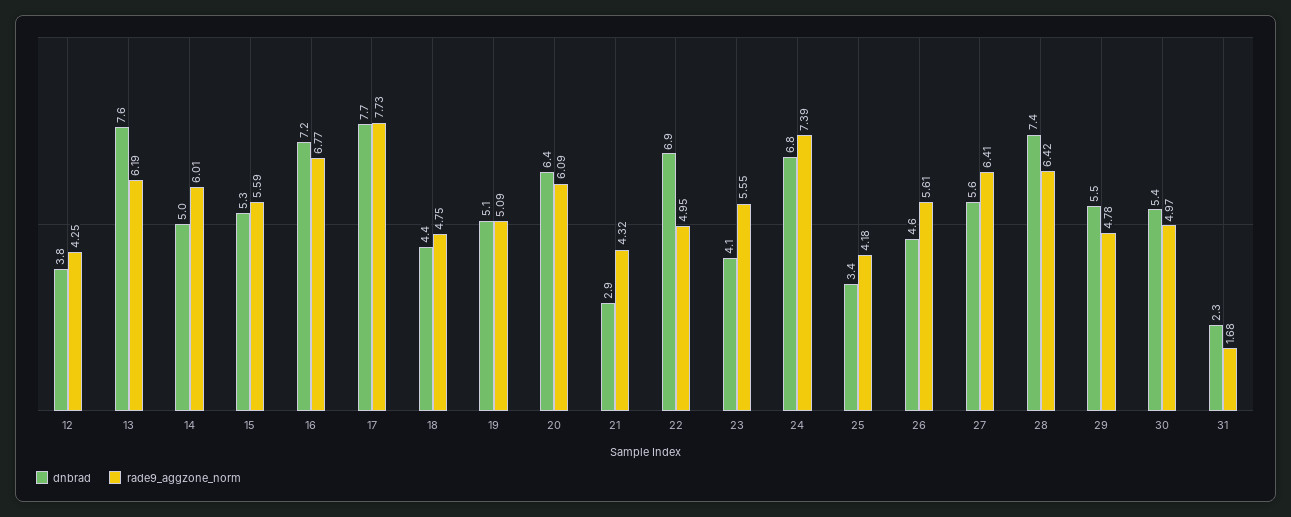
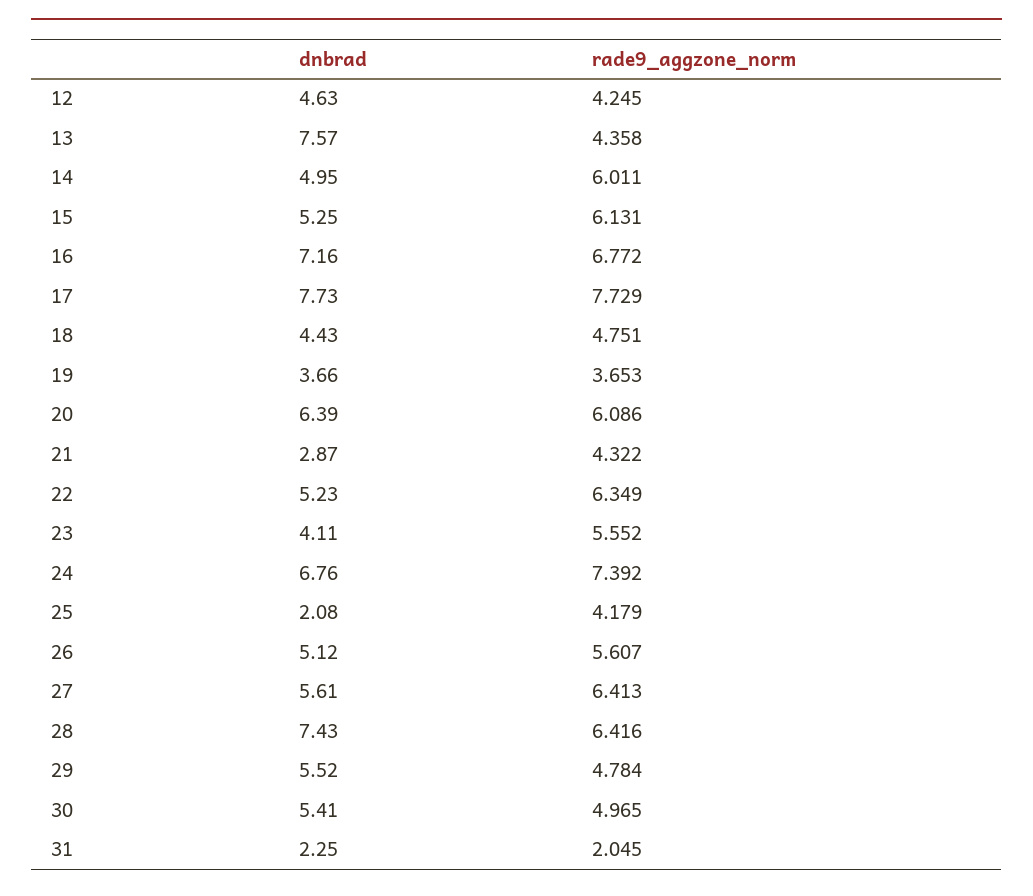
  {
    "dnbrad": {
-     "12": 3.8,
+     "12": 4.63,
      "13": 7.57,
      "14": 4.95,
      "15": 5.25,
      "16": 7.16,
      "17": 7.73,
      "18": 4.43,
-     "19": 5.1,
+     "19": 3.66,
      "20": 6.39,
      "21": 2.87,
-     "22": 6.9,
+     "22": 5.23,
      "23": 4.11,
      "24": 6.76,
-     "25": 3.4,
+     "25": 2.08,
-     "26": 4.6,
+     "26": 5.12,
      "27": 5.61,
      "28": 7.43,
      "29": 5.52,
      "30": 5.41,
      "31": 2.25
    },
    "rade9_aggzone_norm": {
      "12": 4.245,
-     "13": 6.19,
+     "13": 4.358,
      "14": 6.011,
-     "15": 5.59,
+     "15": 6.131,
      "16": 6.772,
      "17": 7.729,
      "18": 4.751,
-     "19": 5.09,
+     "19": 3.653,
      "20": 6.086,
      "21": 4.322,
-     "22": 4.95,
+     "22": 6.349,
      "23": 5.552,
      "24": 7.392,
      "25": 4.179,
      "26": 5.607,
      "27": 6.413,
      "28": 6.416,
      "29": 4.784,
      "30": 4.965,
-     "31": 1.68
+     "31": 2.045
    }
  }

